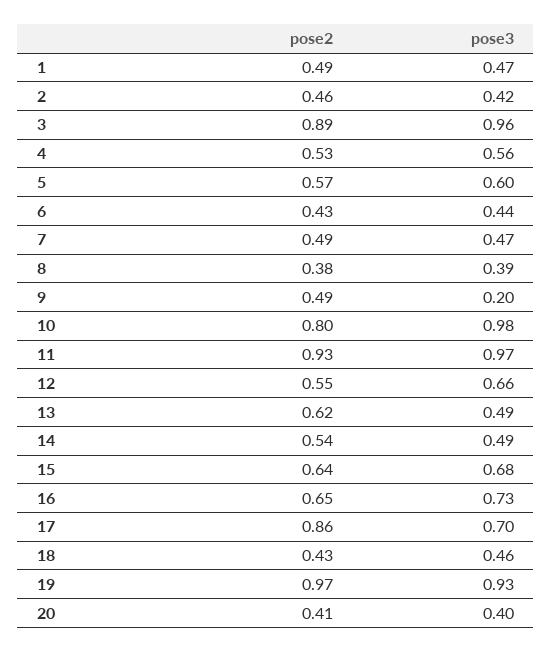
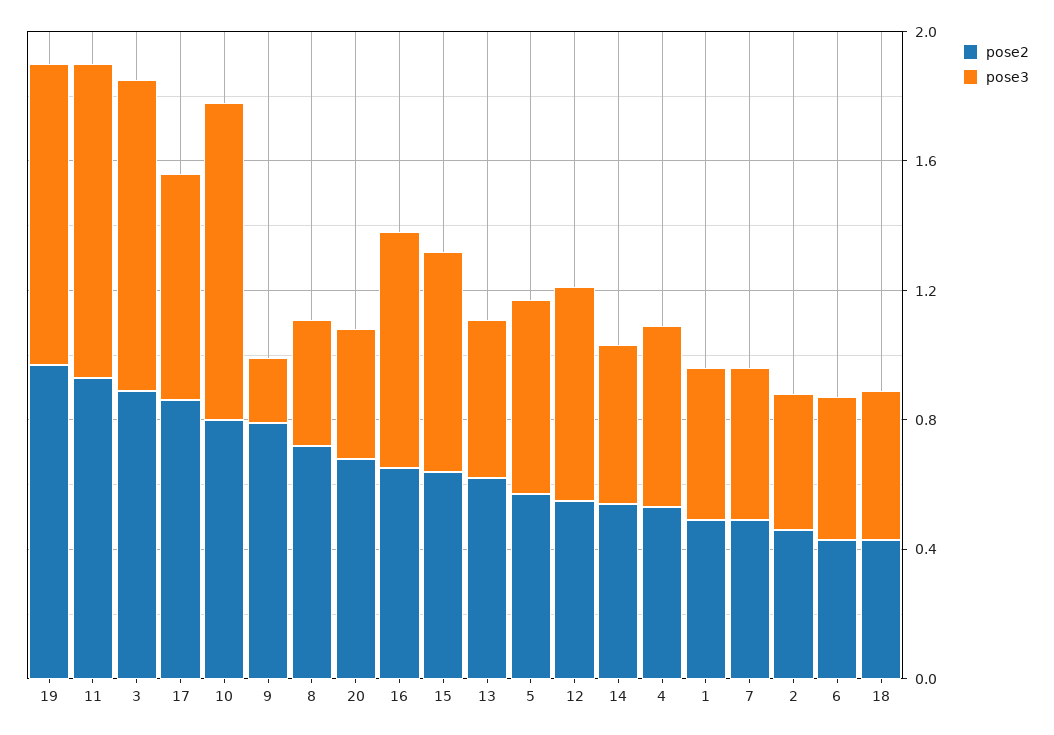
  {
    "pose2": {
      "1": 0.49,
      "2": 0.46,
      "3": 0.89,
      "4": 0.53,
      "5": 0.57,
      "6": 0.43,
      "7": 0.49,
-     "8": 0.38,
+     "8": 0.7,
-     "9": 0.49,
+     "9": 0.8,
      "10": 0.8,
      "11": 0.93,
      "12": 0.55,
      "13": 0.62,
      "14": 0.54,
      "15": 0.64,
      "16": 0.65,
      "17": 0.86,
      "18": 0.43,
      "19": 0.97,
-     "20": 0.41
+     "20": 0.7
    },
    "pose3": {
      "1": 0.47,
      "2": 0.42,
      "3": 0.96,
      "4": 0.56,
      "5": 0.6,
      "6": 0.44,
      "7": 0.47,
      "8": 0.39,
      "9": 0.2,
      "10": 0.98,
      "11": 0.97,
      "12": 0.66,
      "13": 0.49,
      "14": 0.49,
      "15": 0.68,
      "16": 0.73,
      "17": 0.7,
      "18": 0.46,
      "19": 0.93,
      "20": 0.4
    }
  }

